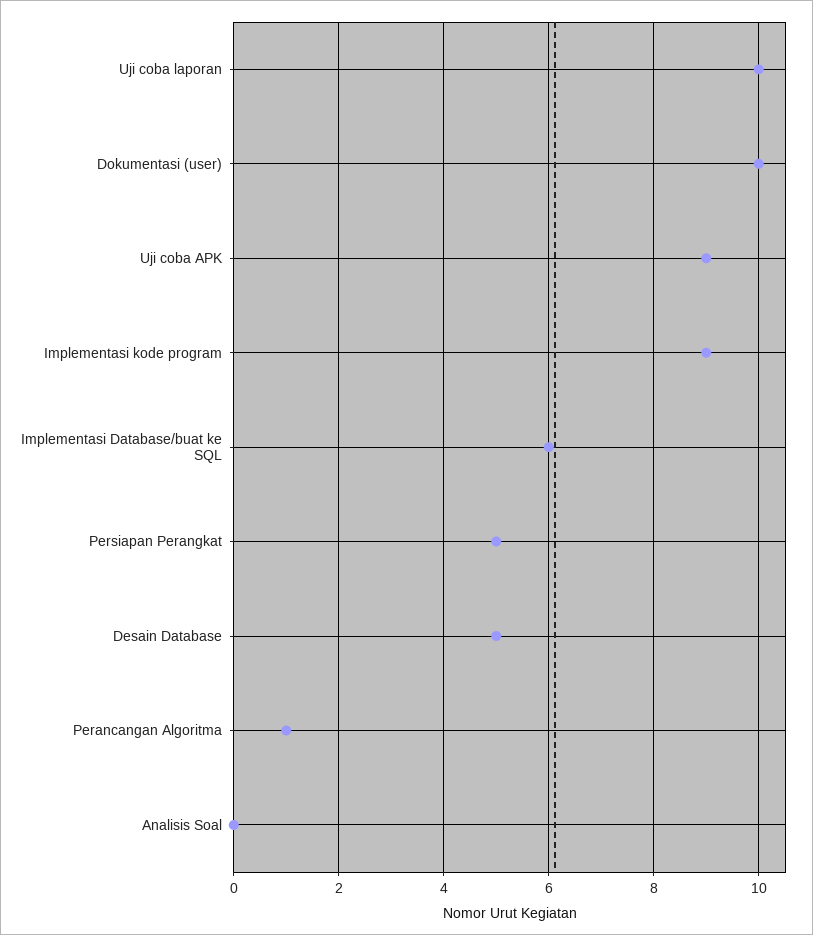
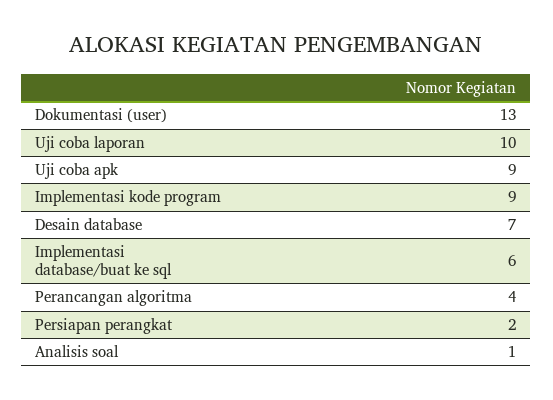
  {
    "Uji coba laporan": 10,
-   "Dokumentasi (user)": 10,
+   "Dokumentasi (user)": 13,
    "Uji coba APK": 9,
    "Implementasi kode program": 9,
    "Implementasi Database/buat ke SQL": 6,
-   "Persiapan Perangkat": 5,
+   "Persiapan Perangkat": 2,
-   "Desain Database": 5,
+   "Desain Database": 7,
-   "Perancangan Algoritma": 1,
+   "Perancangan Algoritma": 4,
-   "Analisis Soal": 0
+   "Analisis Soal": 1
  }

